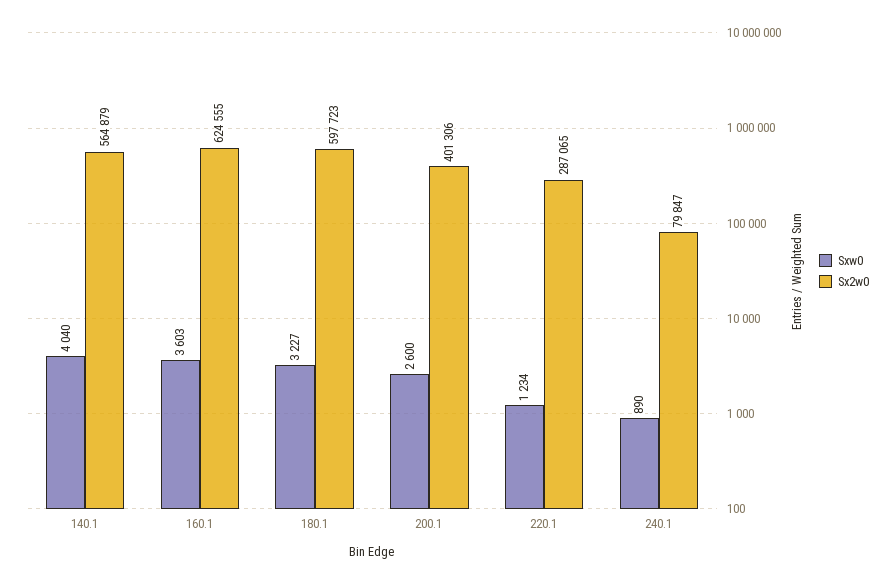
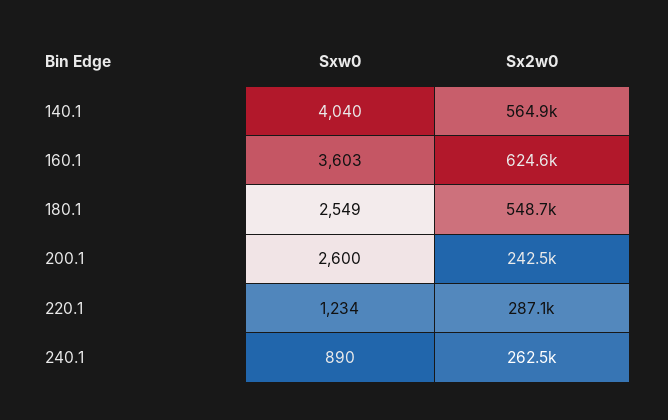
  {
    "Sxw0": {
      "140.1": 4040,
      "160.1": 3603,
-     "180.1": 3227,
+     "180.1": 2549,
      "200.1": 2600,
      "220.1": 1234,
      "240.1": 890
    },
    "Sx2w0": {
      "140.1": 564879,
      "160.1": 624555,
-     "180.1": 597723,
+     "180.1": 548700,
-     "200.1": 401306,
+     "200.1": 242500,
      "220.1": 287065,
-     "240.1": 79847
+     "240.1": 262500
    }
  }

